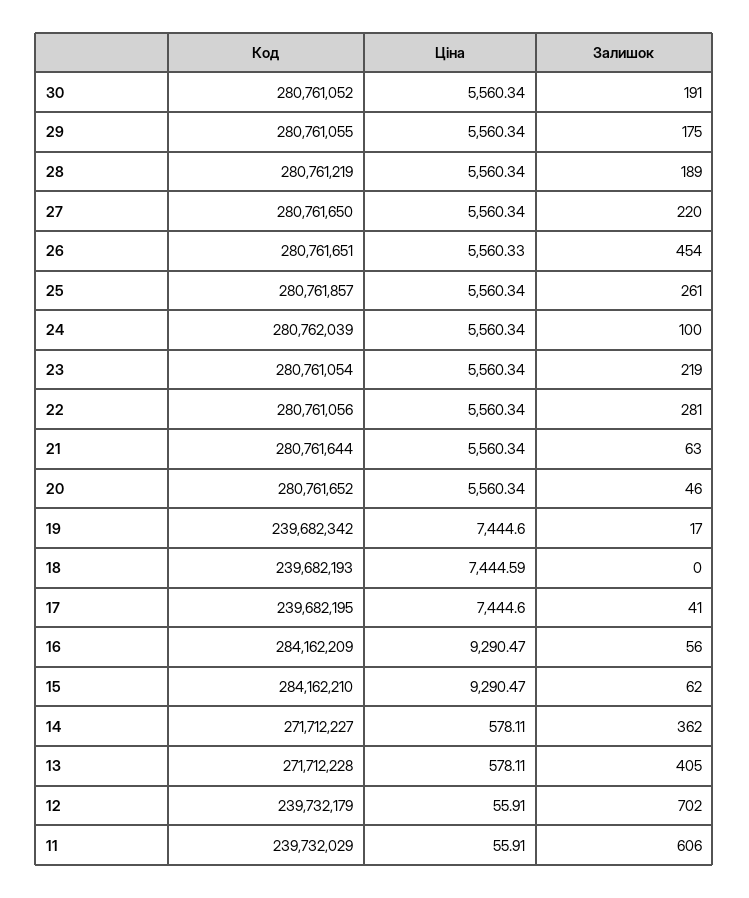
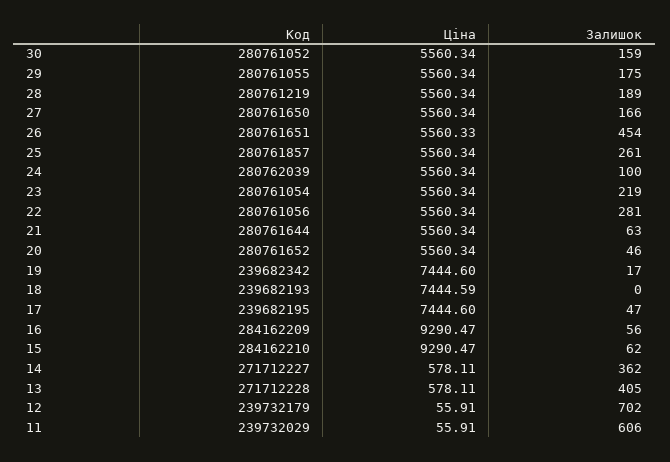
  {
    "Код": {
      "30": 280761052,
      "29": 280761055,
      "28": 280761219,
      "27": 280761650,
      "26": 280761651,
      "25": 280761857,
      "24": 280762039,
      "23": 280761054,
      "22": 280761056,
      "21": 280761644,
      "20": 280761652,
      "19": 239682342,
      "18": 239682193,
      "17": 239682195,
      "16": 284162209,
      "15": 284162210,
      "14": 271712227,
      "13": 271712228,
      "12": 239732179,
      "11": 239732029
    },
    "Ціна": {
      "30": 5560.34,
      "29": 5560.34,
      "28": 5560.34,
      "27": 5560.34,
      "26": 5560.33,
      "25": 5560.34,
      "24": 5560.34,
      "23": 5560.34,
      "22": 5560.34,
      "21": 5560.34,
      "20": 5560.34,
      "19": 7444.6,
      "18": 7444.59,
      "17": 7444.6,
      "16": 9290.47,
      "15": 9290.47,
      "14": 578.11,
      "13": 578.11,
      "12": 55.91,
      "11": 55.91
    },
    "Залишок": {
-     "30": 191,
+     "30": 159,
      "29": 175,
      "28": 189,
-     "27": 220,
+     "27": 166,
      "26": 454,
      "25": 261,
      "24": 100,
      "23": 219,
      "22": 281,
      "21": 63,
      "20": 46,
      "19": 17,
      "18": 0,
-     "17": 41,
+     "17": 47,
      "16": 56,
      "15": 62,
      "14": 362,
      "13": 405,
      "12": 702,
      "11": 606
    }
  }

